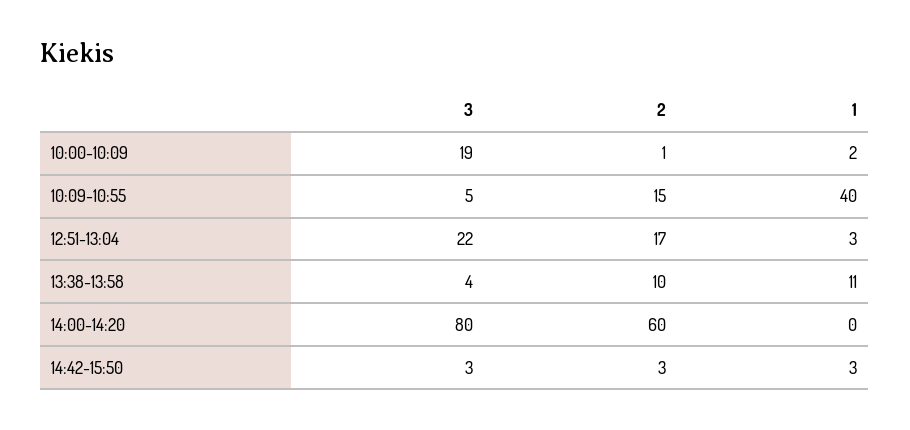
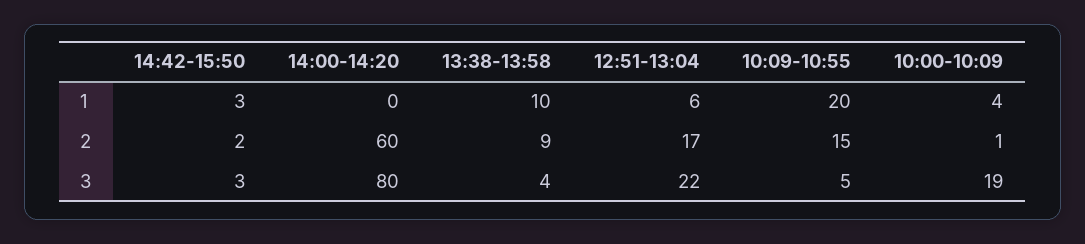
  {
    "3": {
      "10:00-10:09": 19,
      "10:09-10:55": 5,
      "12:51-13:04": 22,
      "13:38-13:58": 4,
      "14:00-14:20": 80,
      "14:42-15:50": 3
    },
    "2": {
      "10:00-10:09": 1,
      "10:09-10:55": 15,
      "12:51-13:04": 17,
-     "13:38-13:58": 10,
+     "13:38-13:58": 9,
      "14:00-14:20": 60,
-     "14:42-15:50": 3
+     "14:42-15:50": 2
    },
    "1": {
-     "10:00-10:09": 2,
+     "10:00-10:09": 4,
-     "10:09-10:55": 40,
+     "10:09-10:55": 20,
-     "12:51-13:04": 3,
+     "12:51-13:04": 6,
-     "13:38-13:58": 11,
+     "13:38-13:58": 10,
      "14:00-14:20": 0,
      "14:42-15:50": 3
    }
  }

